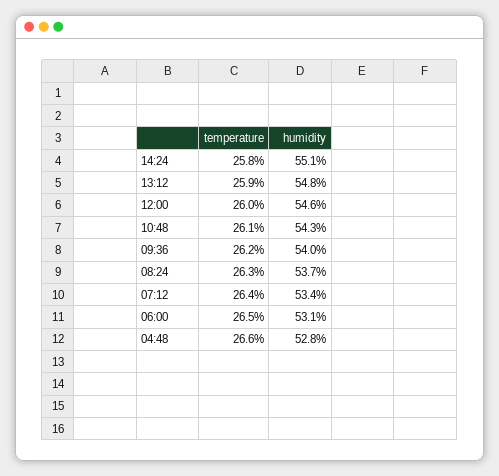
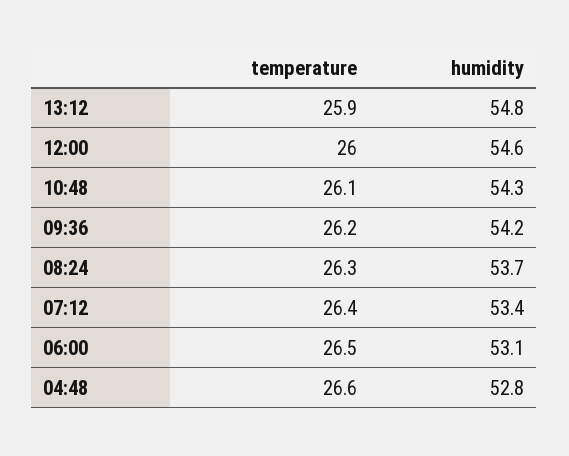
  {
    "temperature": {
-     "14:24": 25.8,
      "13:12": 25.9,
      "12:00": 26,
      "10:48": 26.1,
      "09:36": 26.2,
      "08:24": 26.3,
      "07:12": 26.4,
      "06:00": 26.5,
      "04:48": 26.6
    },
    "humidity": {
-     "14:24": 55.1,
      "13:12": 54.8,
      "12:00": 54.6,
      "10:48": 54.3,
-     "09:36": 54,
+     "09:36": 54.2,
      "08:24": 53.7,
      "07:12": 53.4,
      "06:00": 53.1,
      "04:48": 52.8
    }
  }

